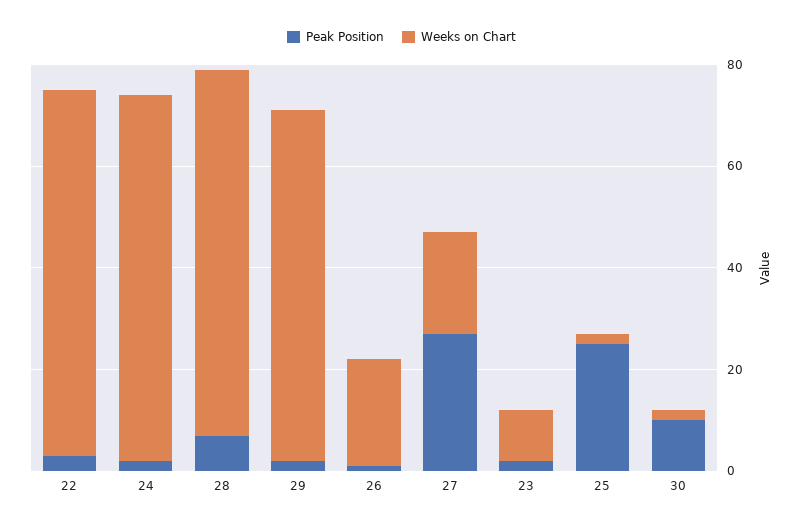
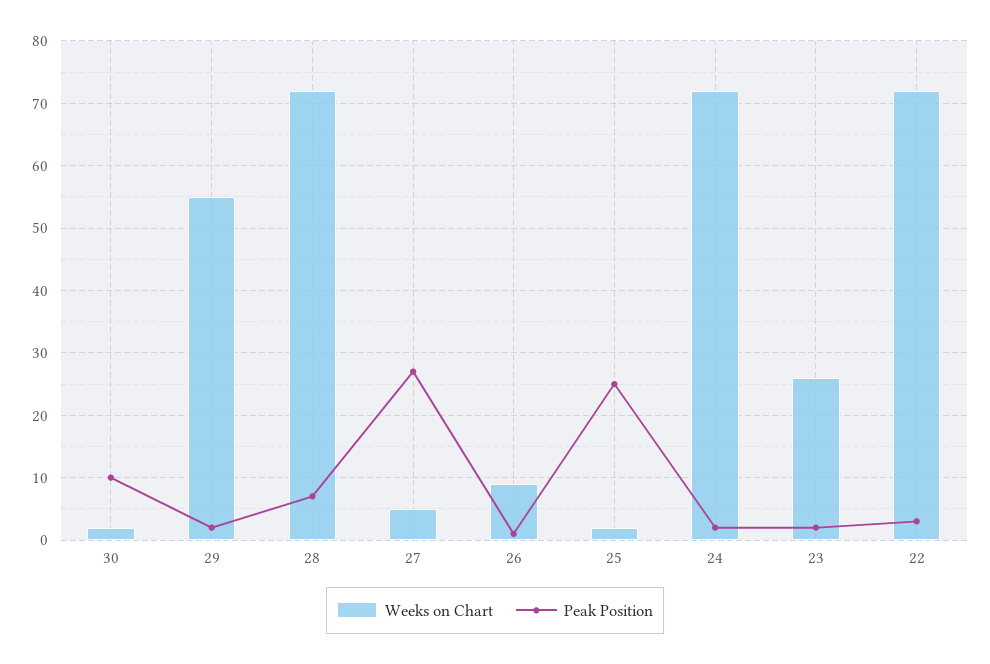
  {
    "Peak Position": {
      "22": 3,
      "24": 2,
      "28": 7,
      "29": 2,
      "26": 1,
      "27": 27,
      "23": 2,
      "25": 25,
      "30": 10
    },
    "Weeks on Chart": {
      "22": 72,
      "24": 72,
      "28": 72,
-     "29": 70,
+     "29": 55,
-     "26": 20,
+     "26": 9,
-     "27": 20,
+     "27": 5,
-     "23": 10,
+     "23": 26,
      "25": 2,
      "30": 2
    }
  }

